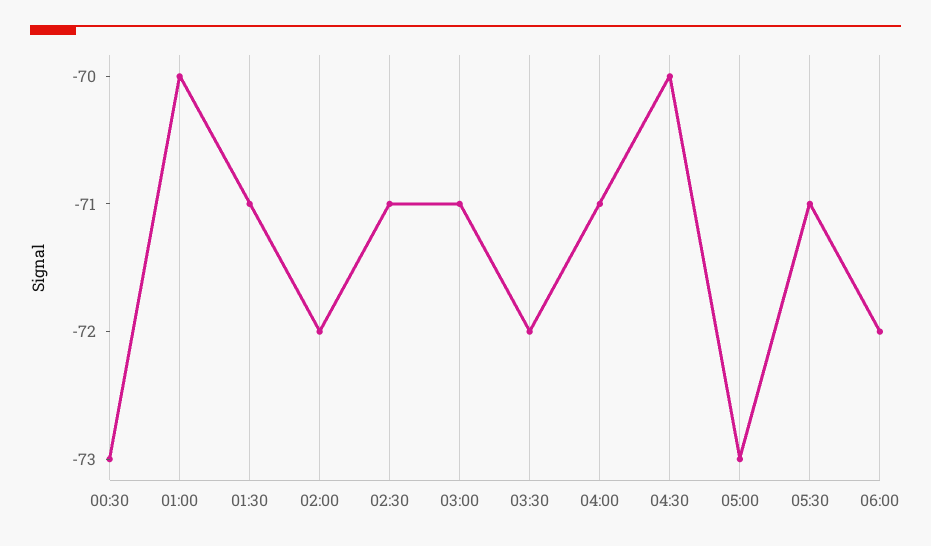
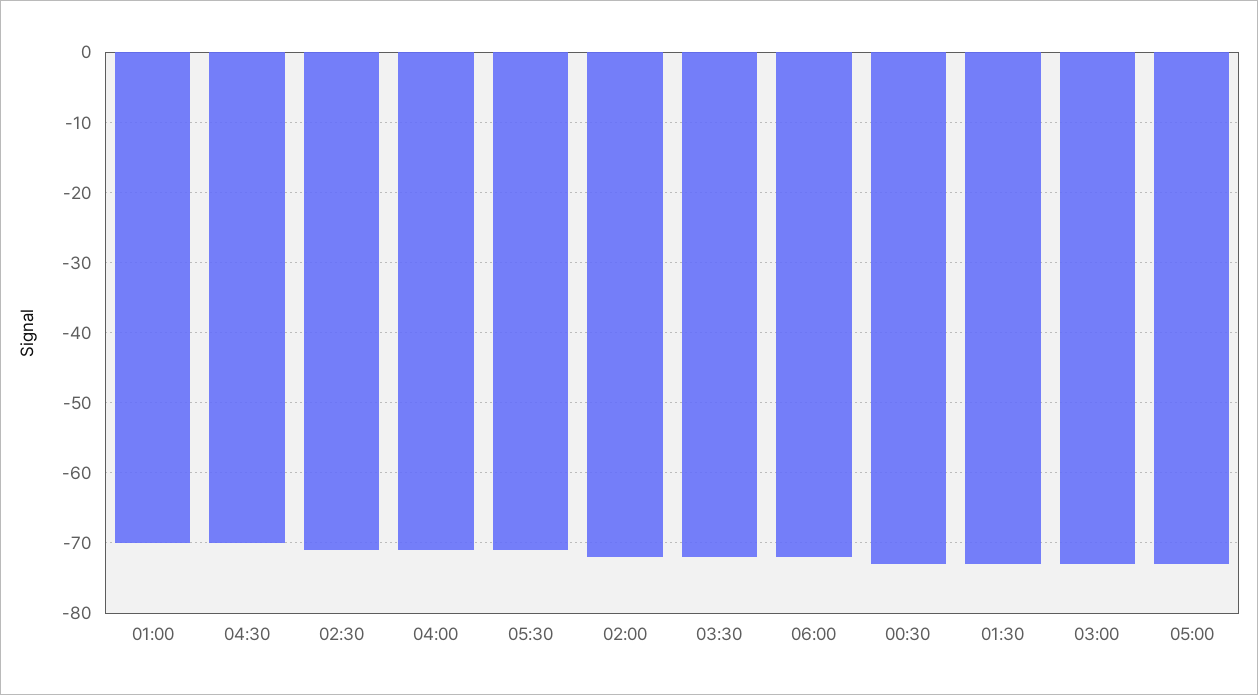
  {
    "00:30": -73,
    "01:00": -70,
-   "01:30": -71,
+   "01:30": -73,
    "02:00": -72,
    "02:30": -71,
-   "03:00": -71,
+   "03:00": -73,
    "03:30": -72,
    "04:00": -71,
    "04:30": -70,
    "05:00": -73,
    "05:30": -71,
    "06:00": -72
  }

